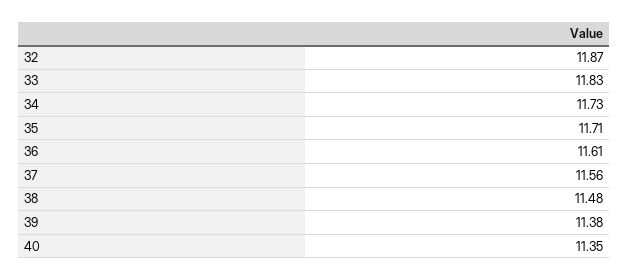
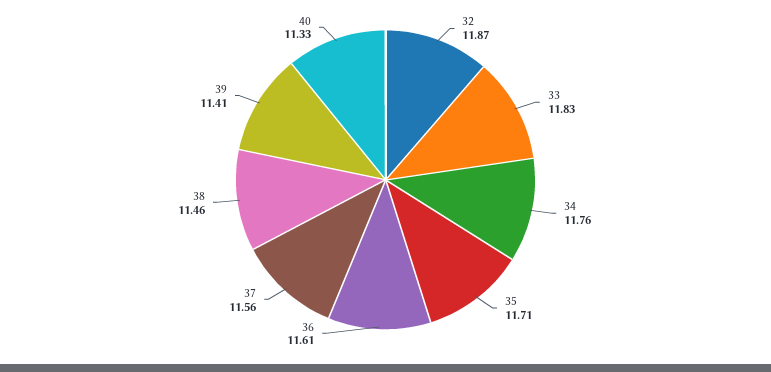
  {
    "32": 11.87,
    "33": 11.83,
-   "34": 11.73,
+   "34": 11.76,
    "35": 11.71,
    "36": 11.61,
    "37": 11.56,
-   "38": 11.48,
+   "38": 11.46,
-   "39": 11.38,
+   "39": 11.41,
-   "40": 11.35
+   "40": 11.33
  }

